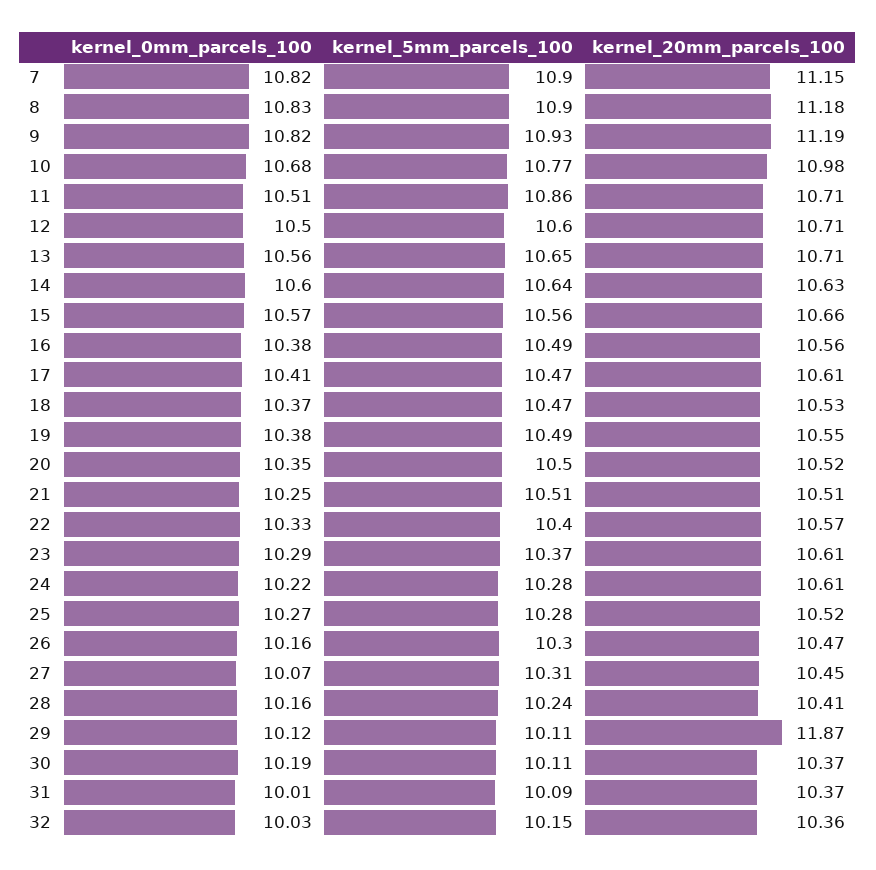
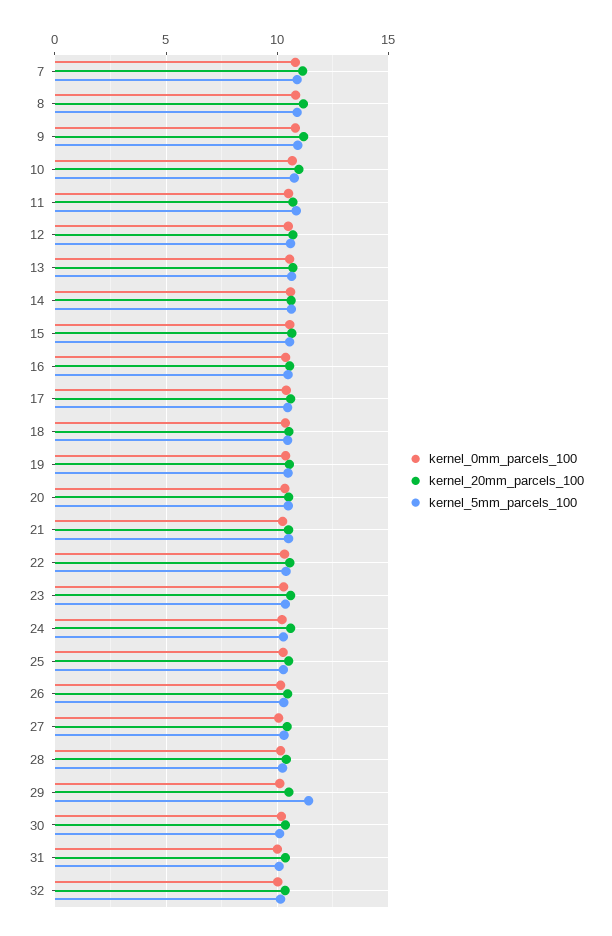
  {
    "kernel_0mm_parcels_100": {
      "7": 10.82,
      "8": 10.83,
      "9": 10.82,
      "10": 10.68,
      "11": 10.51,
      "12": 10.5,
      "13": 10.56,
      "14": 10.6,
      "15": 10.57,
      "16": 10.38,
      "17": 10.41,
      "18": 10.37,
      "19": 10.38,
      "20": 10.35,
      "21": 10.25,
      "22": 10.33,
      "23": 10.29,
      "24": 10.22,
      "25": 10.27,
      "26": 10.16,
      "27": 10.07,
      "28": 10.16,
      "29": 10.12,
      "30": 10.19,
      "31": 10.01,
      "32": 10.03
    },
    "kernel_5mm_parcels_100": {
      "7": 10.9,
      "8": 10.9,
      "9": 10.93,
      "10": 10.77,
      "11": 10.86,
      "12": 10.6,
      "13": 10.65,
      "14": 10.64,
      "15": 10.56,
      "16": 10.49,
      "17": 10.47,
      "18": 10.47,
      "19": 10.49,
      "20": 10.5,
      "21": 10.51,
      "22": 10.4,
      "23": 10.37,
      "24": 10.28,
      "25": 10.28,
      "26": 10.3,
      "27": 10.31,
      "28": 10.24,
-     "29": 10.11,
+     "29": 11.5,
      "30": 10.11,
      "31": 10.09,
      "32": 10.15
    },
    "kernel_20mm_parcels_100": {
      "7": 11.15,
      "8": 11.18,
      "9": 11.19,
      "10": 10.98,
      "11": 10.71,
      "12": 10.71,
      "13": 10.71,
      "14": 10.63,
      "15": 10.66,
      "16": 10.56,
      "17": 10.61,
      "18": 10.53,
      "19": 10.55,
      "20": 10.52,
      "21": 10.51,
      "22": 10.57,
      "23": 10.61,
      "24": 10.61,
      "25": 10.52,
      "26": 10.47,
      "27": 10.45,
      "28": 10.41,
-     "29": 11.87,
+     "29": 10.5,
      "30": 10.37,
      "31": 10.37,
      "32": 10.36
    }
  }

